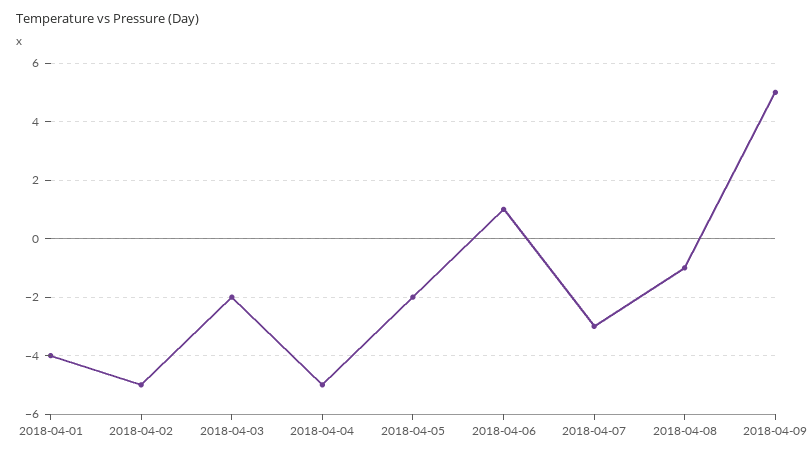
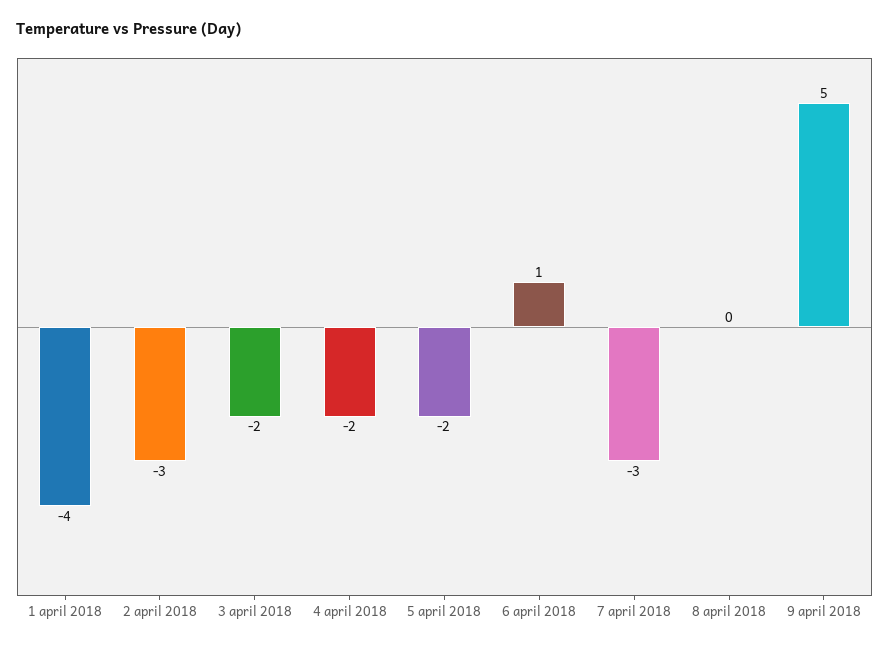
  {
    "2018-04-01": -4,
-   "2018-04-02": -5,
+   "2018-04-02": -3,
    "2018-04-03": -2,
-   "2018-04-04": -5,
+   "2018-04-04": -2,
    "2018-04-05": -2,
    "2018-04-06": 1,
    "2018-04-07": -3,
-   "2018-04-08": -1,
+   "2018-04-08": 0,
    "2018-04-09": 5
  }

